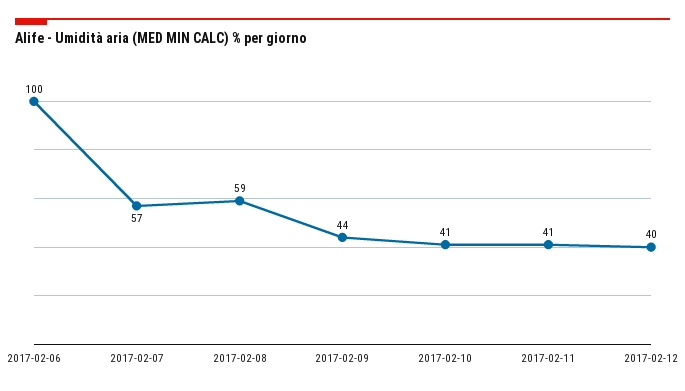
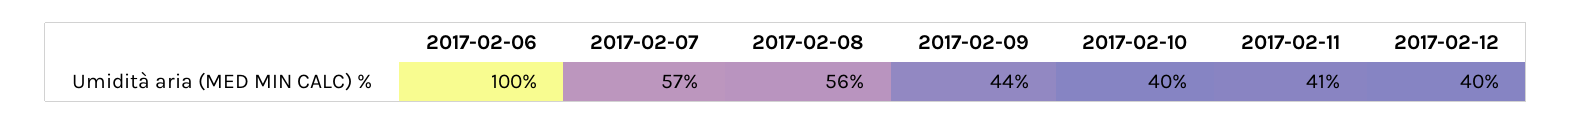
  {
    "2017-02-06": 100,
    "2017-02-07": 57,
-   "2017-02-08": 59,
+   "2017-02-08": 56,
    "2017-02-09": 44,
-   "2017-02-10": 41,
+   "2017-02-10": 40,
    "2017-02-11": 41,
    "2017-02-12": 40
  }

